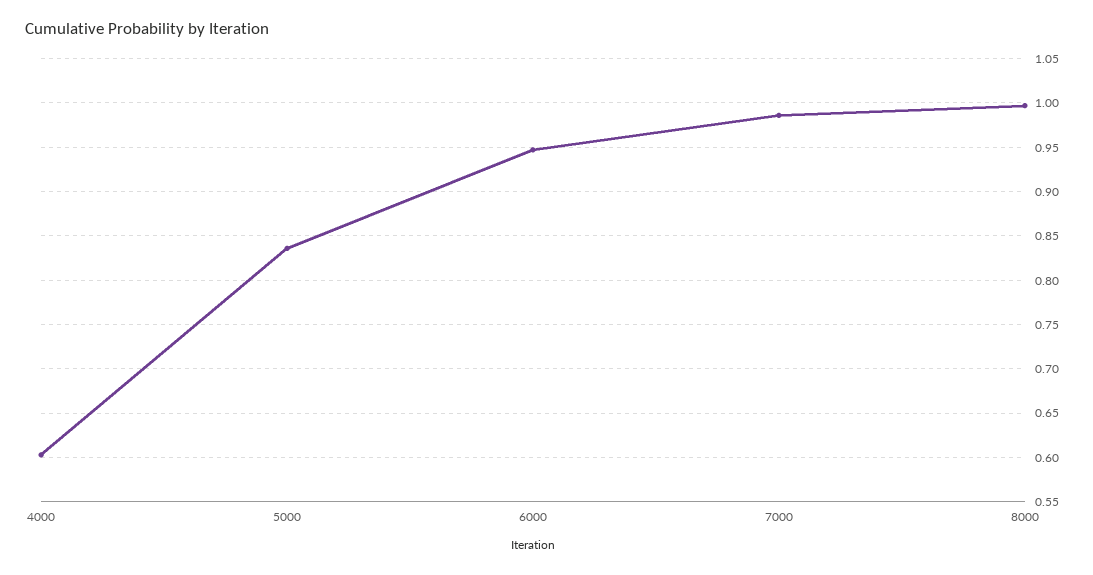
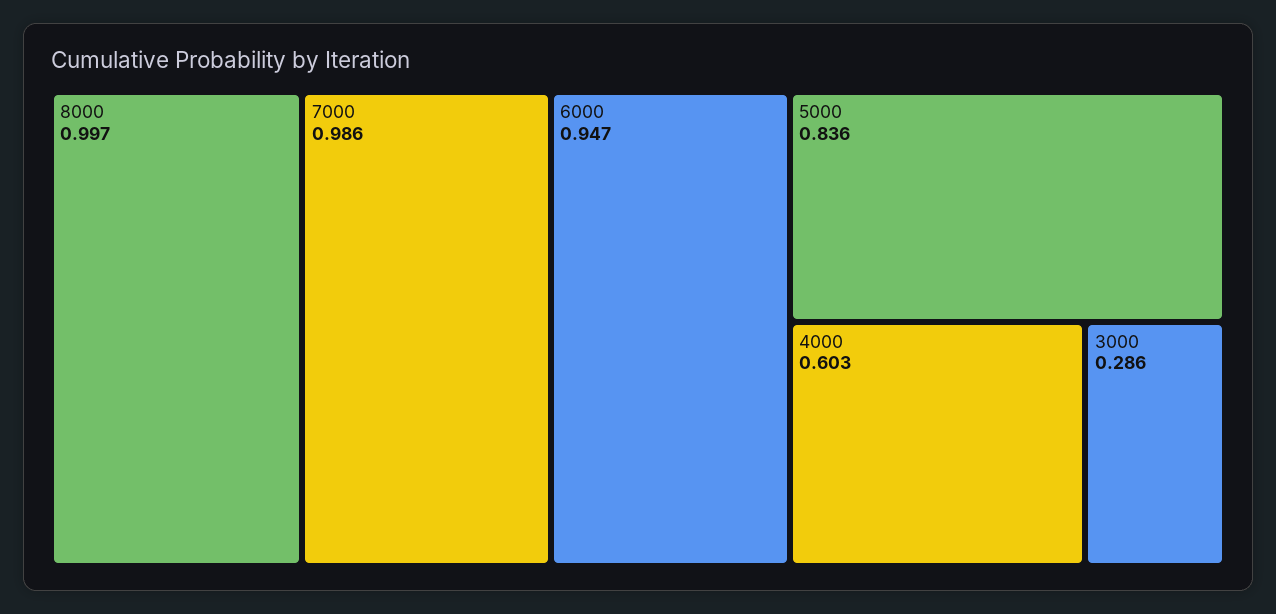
  {
    "4000": 0.603,
    "5000": 0.836,
    "6000": 0.947,
    "7000": 0.986,
-   "8000": 0.997
+   "8000": 0.997,
+   "3000": 0.286
  }

